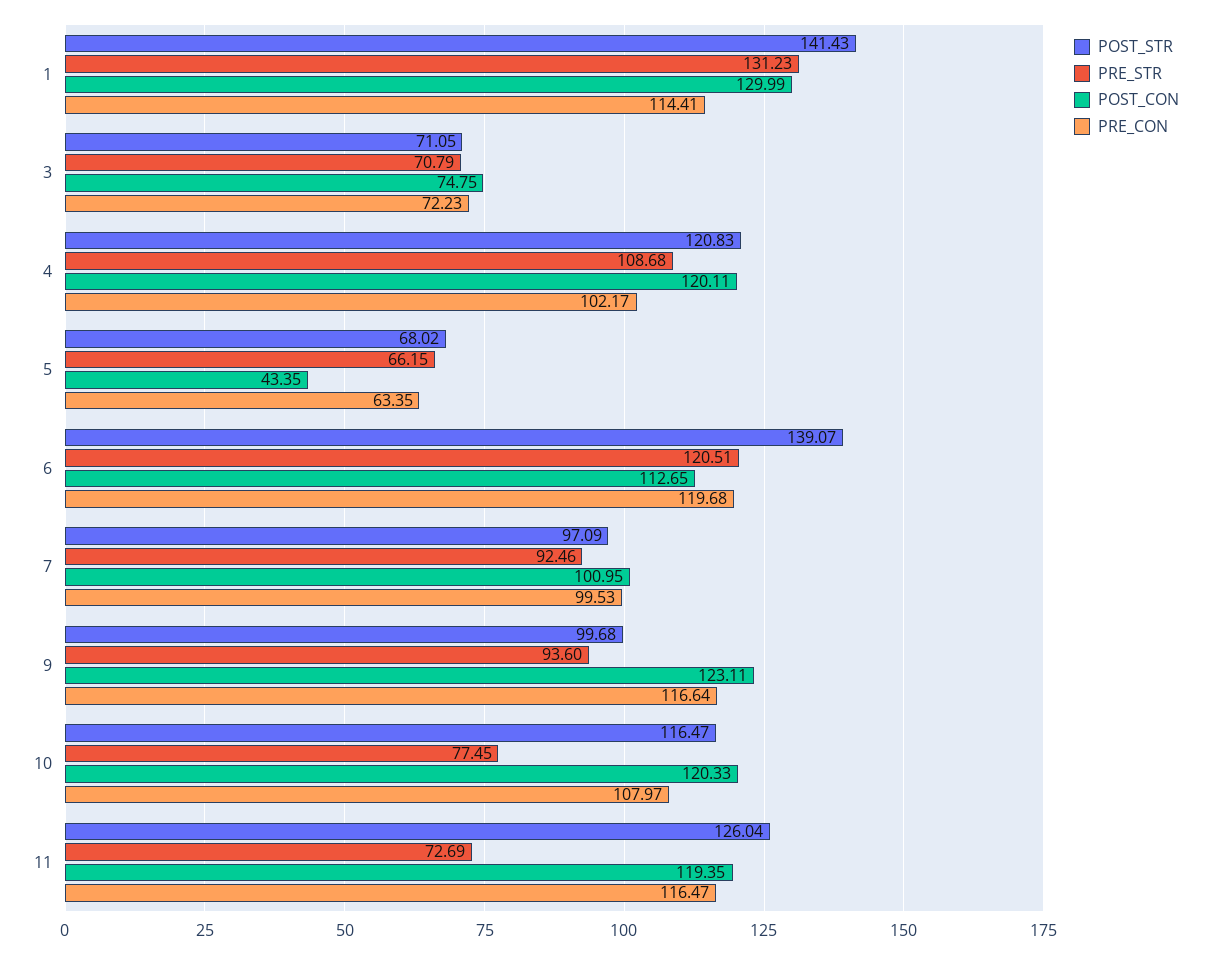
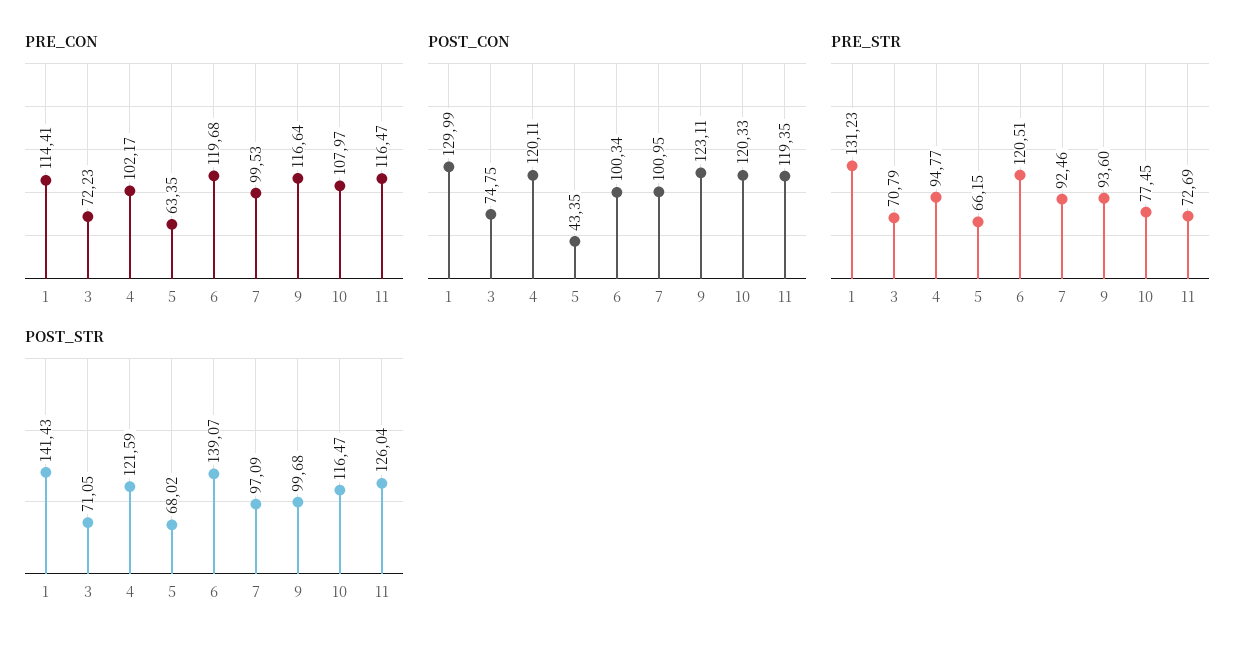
  {
    "POST_STR": {
      "1": 141.43,
      "3": 71.05,
-     "4": 120.83,
+     "4": 121.59,
      "5": 68.02,
      "6": 139.07,
      "7": 97.09,
      "9": 99.68,
      "10": 116.47,
      "11": 126.04
    },
    "PRE_STR": {
      "1": 131.23,
      "3": 70.79,
-     "4": 108.68,
+     "4": 94.77,
      "5": 66.15,
      "6": 120.51,
      "7": 92.46,
      "9": 93.6,
      "10": 77.45,
      "11": 72.69
    },
    "POST_CON": {
      "1": 129.99,
      "3": 74.75,
      "4": 120.11,
      "5": 43.35,
-     "6": 112.65,
+     "6": 100.34,
      "7": 100.95,
      "9": 123.11,
      "10": 120.33,
      "11": 119.35
    },
    "PRE_CON": {
      "1": 114.41,
      "3": 72.23,
      "4": 102.17,
      "5": 63.35,
      "6": 119.68,
      "7": 99.53,
      "9": 116.64,
      "10": 107.97,
      "11": 116.47
    }
  }

